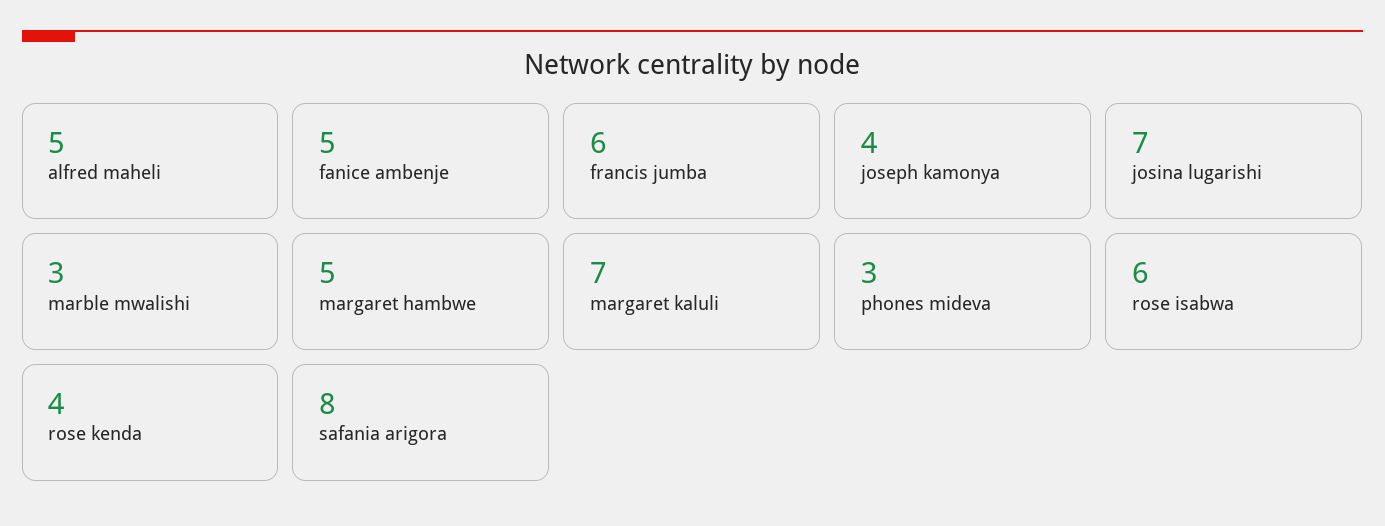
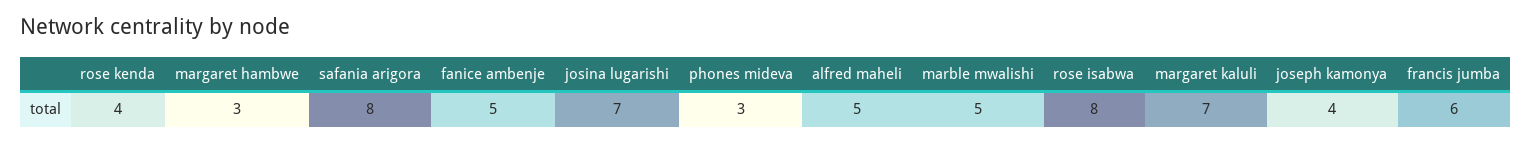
  {
    "alfred maheli": 5,
    "fanice ambenje": 5,
    "francis jumba": 6,
    "joseph kamonya": 4,
    "josina lugarishi": 7,
-   "marble mwalishi": 3,
+   "marble mwalishi": 5,
-   "margaret hambwe": 5,
+   "margaret hambwe": 3,
    "margaret kaluli": 7,
    "phones mideva": 3,
-   "rose isabwa": 6,
+   "rose isabwa": 8,
    "rose kenda": 4,
    "safania arigora": 8
  }

